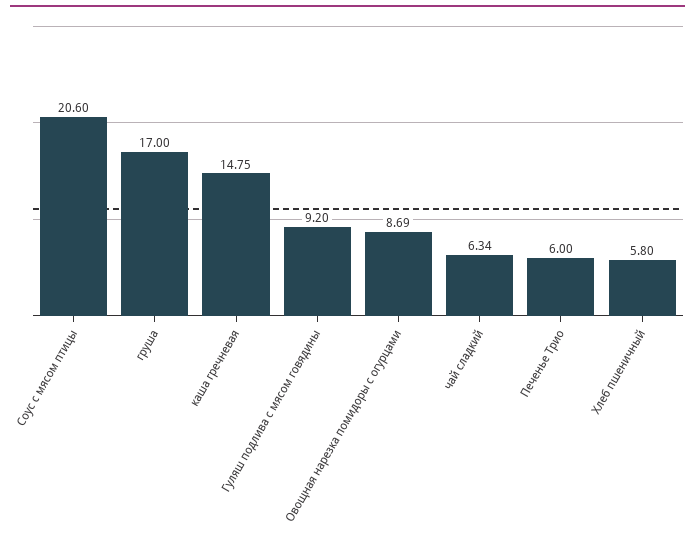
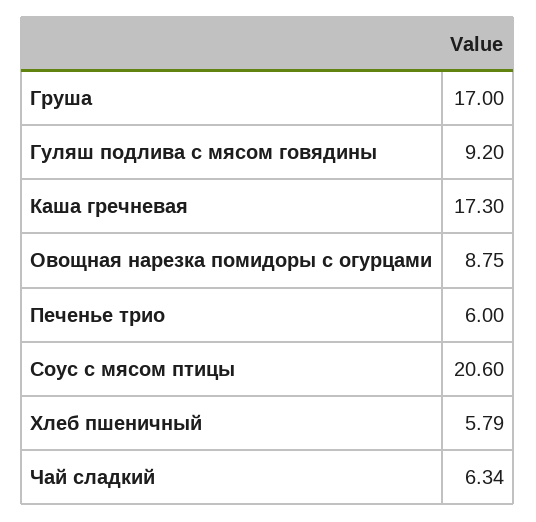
  {
    "Соус с мясом птицы": 20.6,
    "груша": 17,
-   "каша гречневая": 14.75,
+   "каша гречневая": 17.3,
    "Гуляш подлива с мясом говядины": 9.2,
-   "Овощная нарезка помидоры с огурцами": 8.69,
+   "Овощная нарезка помидоры с огурцами": 8.75,
    "чай сладкий": 6.34,
    "Печенье Трио": 6,
-   "Хлеб пшеничный": 5.8
+   "Хлеб пшеничный": 5.79
  }

